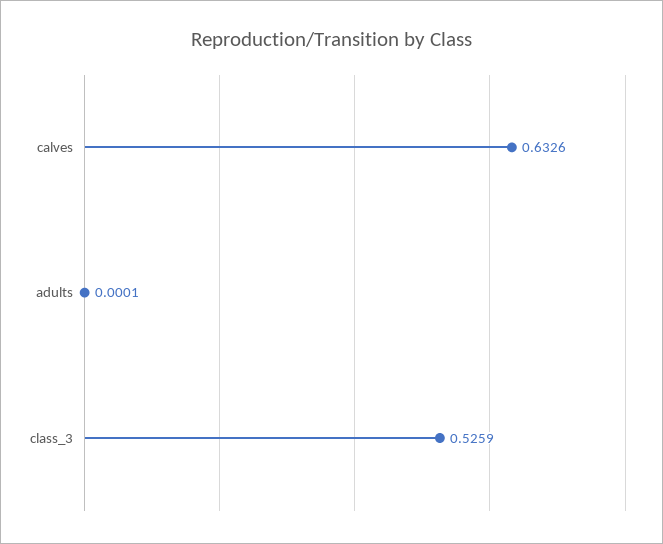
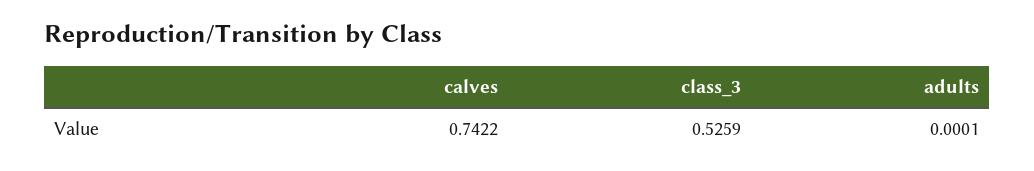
  {
-   "calves": 0.6326,
+   "calves": 0.7422,
    "adults": 0.0001,
    "class_3": 0.5259
  }

